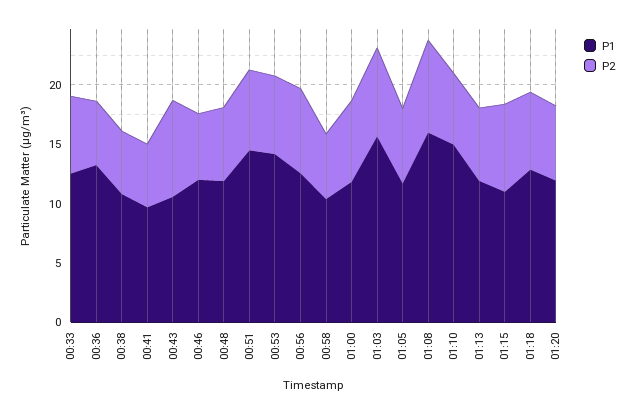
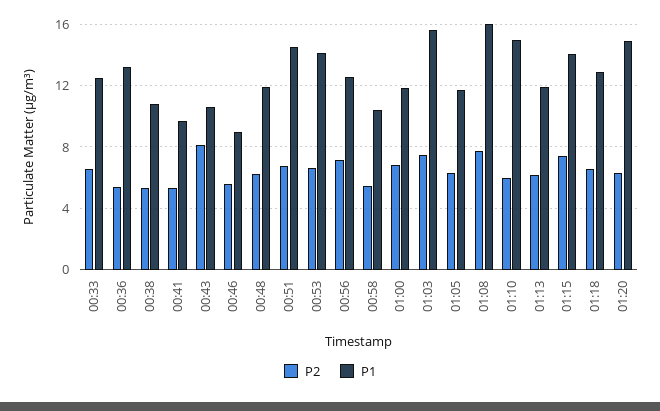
  {
    "P1": {
      "00:33": 12.5,
      "00:36": 13,
      "00:38": 11,
      "00:41": 9.5,
      "00:43": 10.5,
-     "00:46": 12,
+     "00:46": 9,
      "00:48": 12,
      "00:51": 14.5,
      "00:53": 14,
      "00:56": 12.5,
      "00:58": 10.5,
      "01:00": 12,
      "01:03": 15.5,
      "01:05": 11.5,
      "01:08": 16,
      "01:10": 15,
      "01:13": 12,
-     "01:15": 11,
+     "01:15": 14,
      "01:18": 13,
-     "01:20": 12
+     "01:20": 15
    },
    "P2": {
      "00:33": 6.5,
      "00:36": 5.5,
      "00:38": 5.5,
      "00:41": 5.5,
      "00:43": 8,
      "00:46": 5.5,
      "00:48": 6,
      "00:51": 7,
      "00:53": 6.5,
      "00:56": 7,
      "00:58": 5.5,
      "01:00": 7,
      "01:03": 7.5,
      "01:05": 6.5,
      "01:08": 8,
      "01:10": 6,
      "01:13": 6,
      "01:15": 7.5,
      "01:18": 6.5,
      "01:20": 6.5
    }
  }

